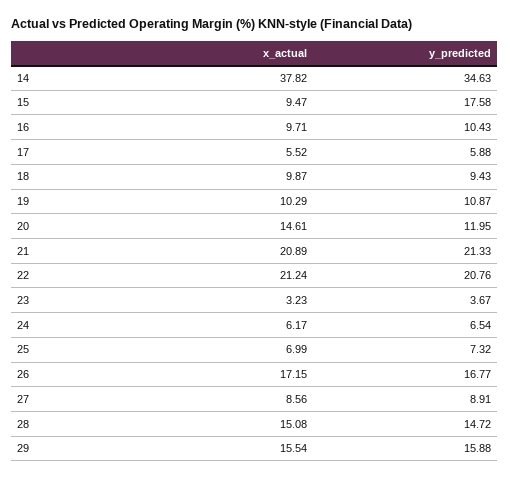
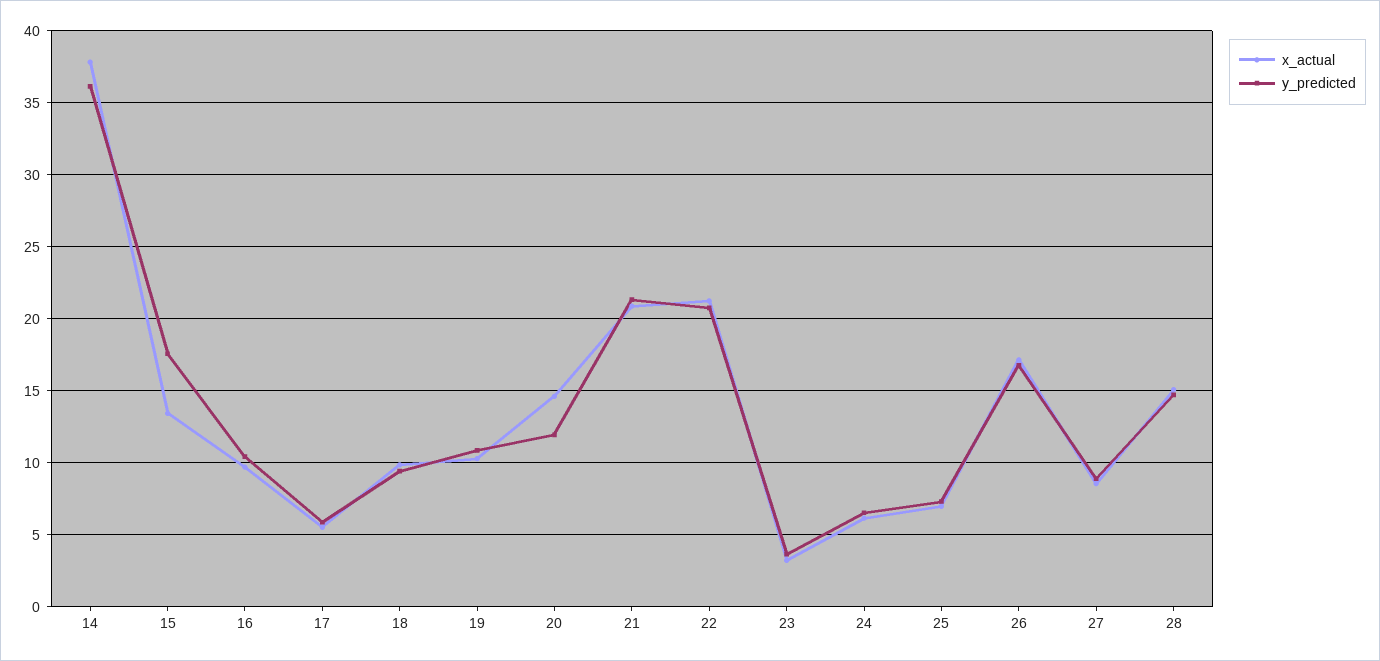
  {
    "x_actual": {
      "14": 37.82,
-     "15": 9.47,
+     "15": 13.5,
      "16": 9.71,
      "17": 5.52,
      "18": 9.87,
      "19": 10.29,
      "20": 14.61,
      "21": 20.89,
      "22": 21.24,
      "23": 3.23,
      "24": 6.17,
      "25": 6.99,
      "26": 17.15,
      "27": 8.56,
-     "28": 15.08,
+     "28": 15.08
-     "29": 15.54
    },
    "y_predicted": {
-     "14": 34.63,
+     "14": 36,
      "15": 17.58,
      "16": 10.43,
      "17": 5.88,
      "18": 9.43,
      "19": 10.87,
      "20": 11.95,
      "21": 21.33,
      "22": 20.76,
      "23": 3.67,
      "24": 6.54,
      "25": 7.32,
      "26": 16.77,
      "27": 8.91,
-     "28": 14.72,
+     "28": 14.72
-     "29": 15.88
    }
  }

